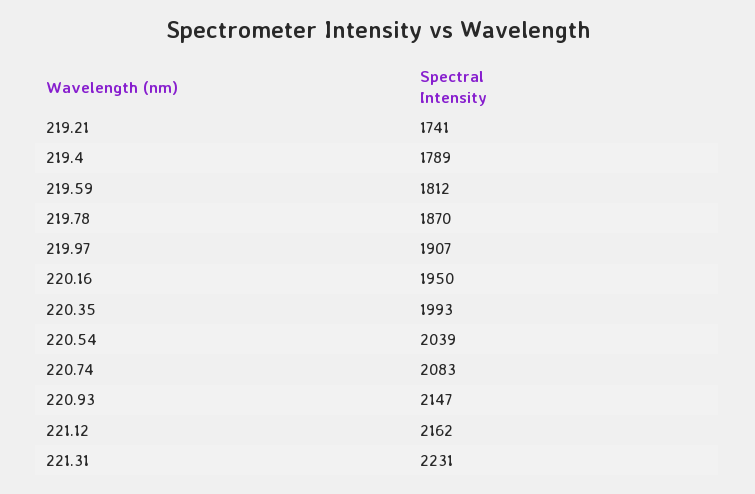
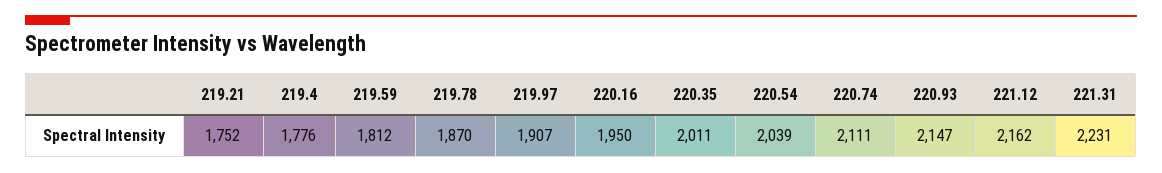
  {
-   "219.21": 1741,
+   "219.21": 1752,
-   "219.4": 1789,
+   "219.4": 1776,
    "219.59": 1812,
    "219.78": 1870,
    "219.97": 1907,
    "220.16": 1950,
-   "220.35": 1993,
+   "220.35": 2011,
    "220.54": 2039,
-   "220.74": 2083,
+   "220.74": 2111,
    "220.93": 2147,
    "221.12": 2162,
    "221.31": 2231
  }

